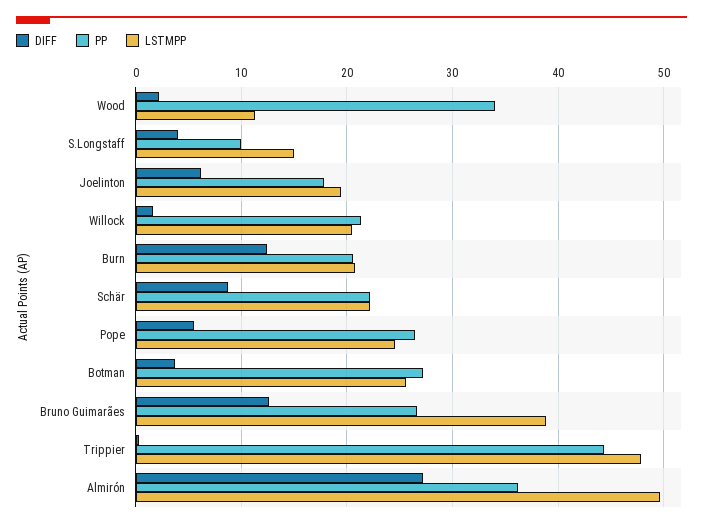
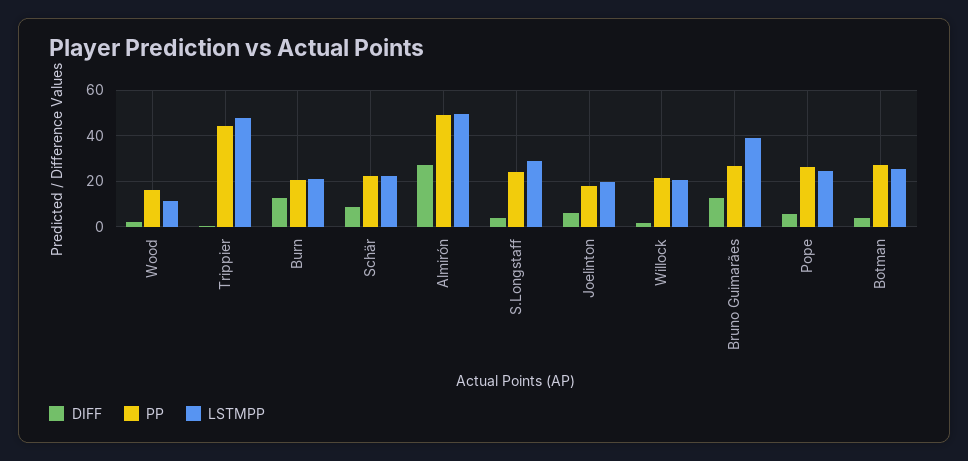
  {
    "DIFF": {
      "Wood": 2,
      "S.Longstaff": 4,
      "Joelinton": 6,
      "Willock": 2,
      "Burn": 12,
      "Schär": 9,
      "Pope": 6,
      "Botman": 4,
      "Bruno Guimarães": 13,
      "Trippier": 0,
      "Almirón": 27
    },
    "PP": {
-     "Wood": 34,
+     "Wood": 15,
-     "S.Longstaff": 10,
+     "S.Longstaff": 25,
      "Joelinton": 18,
      "Willock": 21,
      "Burn": 21,
      "Schär": 22,
      "Pope": 26,
      "Botman": 27,
      "Bruno Guimarães": 27,
      "Trippier": 44,
-     "Almirón": 36
+     "Almirón": 50
    },
    "LSTMPP": {
      "Wood": 11,
-     "S.Longstaff": 15,
+     "S.Longstaff": 30,
      "Joelinton": 19,
      "Willock": 20,
      "Burn": 21,
      "Schär": 22,
      "Pope": 25,
      "Botman": 26,
      "Bruno Guimarães": 39,
      "Trippier": 48,
      "Almirón": 50
    }
  }

